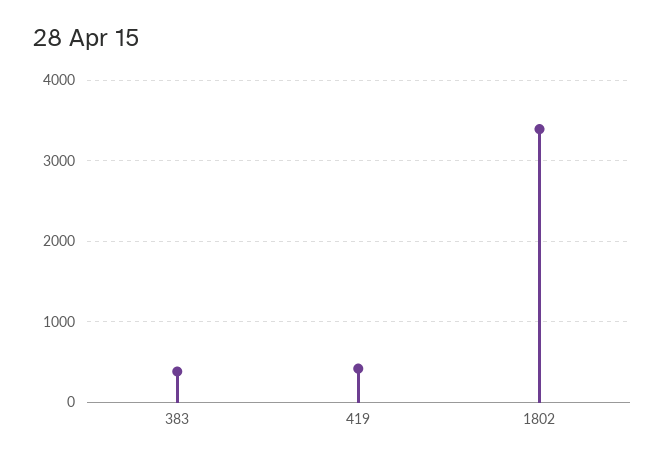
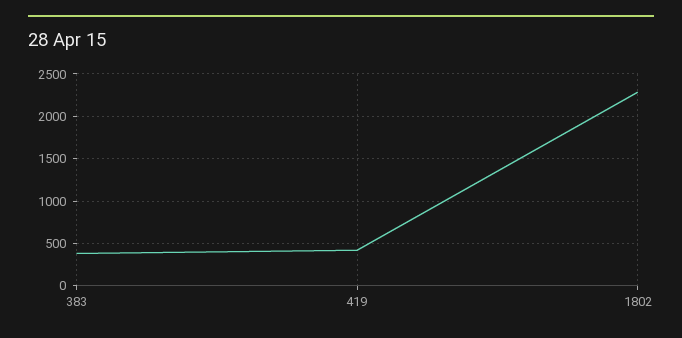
  {
    "383": 400,
    "419": 400,
-   "1802": 3400
+   "1802": 2300
  }

